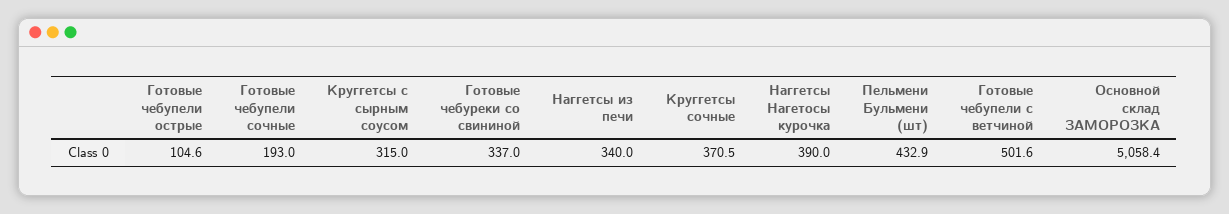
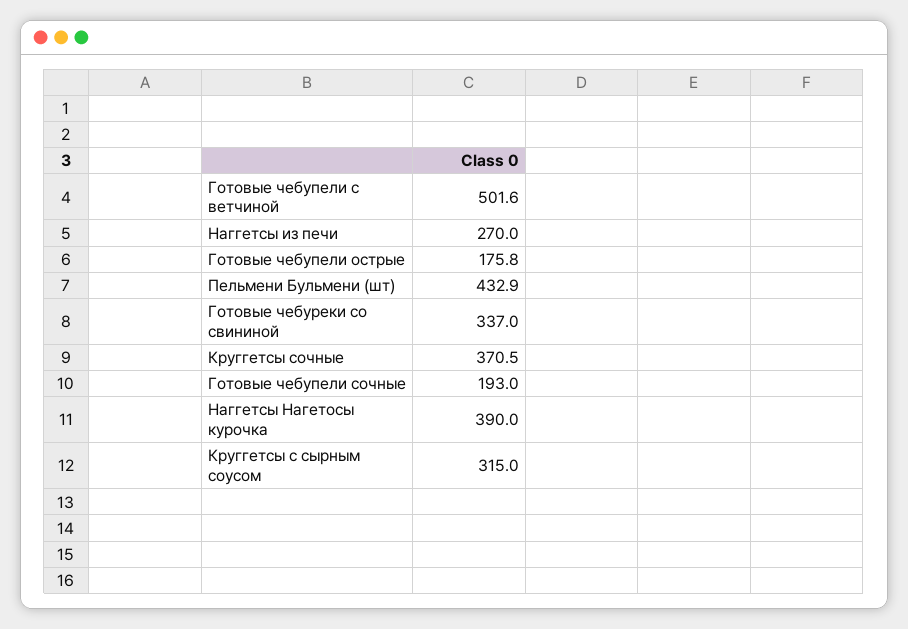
  {
-   "Готовые чебупели острые": 104.6,
+   "Готовые чебупели острые": 175.8,
    "Готовые чебупели сочные": 193,
    "Круггетсы с сырным соусом": 315,
    "Готовые чебуреки со свининой": 337,
-   "Наггетсы из печи": 340,
+   "Наггетсы из печи": 270,
    "Круггетсы сочные": 370.5,
    "Наггетсы Нагетосы курочка": 390,
    "Пельмени Бульмени (шт)": 432.9,
-   "Готовые чебупели с ветчиной": 501.6,
+   "Готовые чебупели с ветчиной": 501.6
-   "Основной склад ЗАМОРОЗКА": 5058.4
  }

